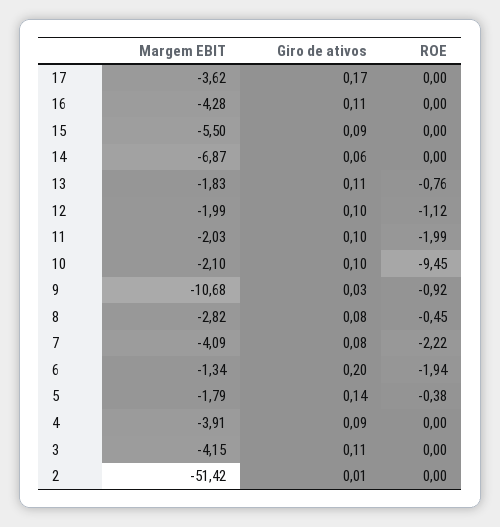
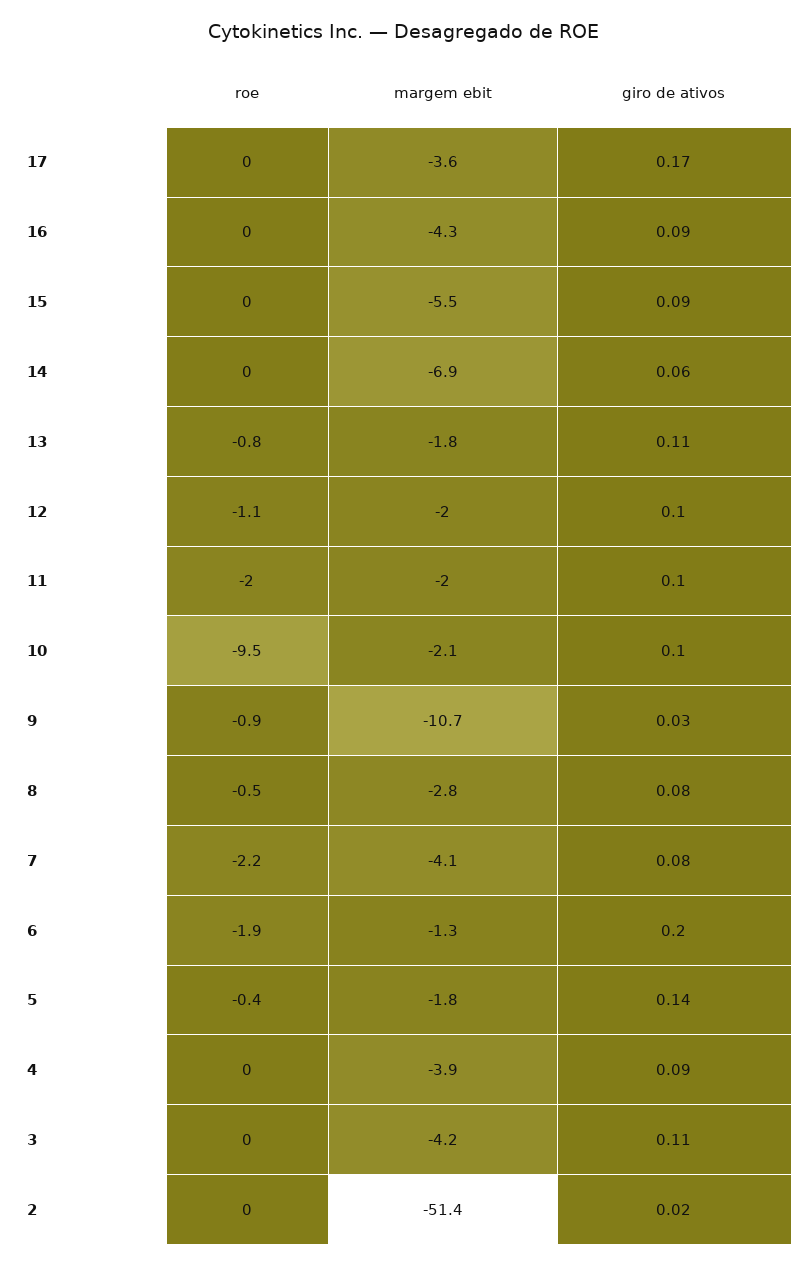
  {
    "Margem EBIT": {
      "17": -3.62,
      "16": -4.28,
      "15": -5.5,
      "14": -6.87,
      "13": -1.83,
      "12": -1.99,
      "11": -2.03,
      "10": -2.1,
      "9": -10.68,
      "8": -2.82,
      "7": -4.09,
      "6": -1.34,
      "5": -1.79,
      "4": -3.91,
      "3": -4.15,
      "2": -51.42
    },
    "Giro de ativos": {
      "17": 0.17,
-     "16": 0.11,
+     "16": 0.09,
      "15": 0.09,
      "14": 0.06,
      "13": 0.11,
      "12": 0.1,
      "11": 0.1,
      "10": 0.1,
      "9": 0.03,
      "8": 0.08,
      "7": 0.08,
      "6": 0.2,
      "5": 0.14,
      "4": 0.09,
      "3": 0.11,
-     "2": 0.01
+     "2": 0.02
    },
    "ROE": {
      "17": 0,
      "16": 0,
      "15": 0,
      "14": 0,
      "13": -0.76,
      "12": -1.12,
      "11": -1.99,
      "10": -9.45,
      "9": -0.92,
      "8": -0.45,
      "7": -2.22,
      "6": -1.94,
      "5": -0.38,
      "4": 0,
      "3": 0,
      "2": 0
    }
  }

